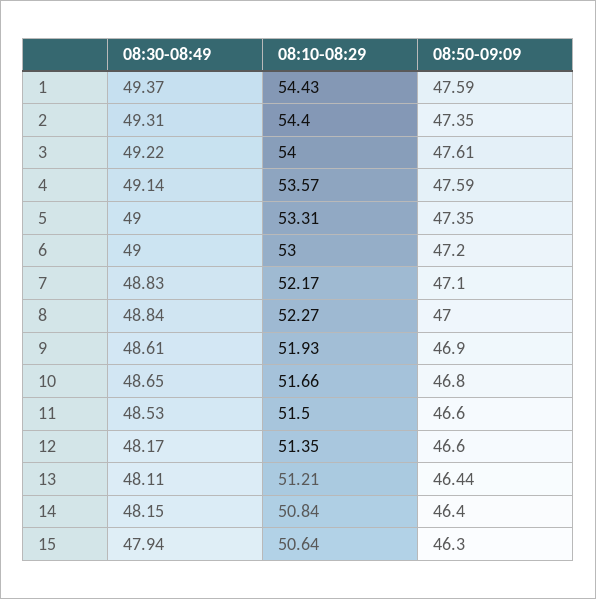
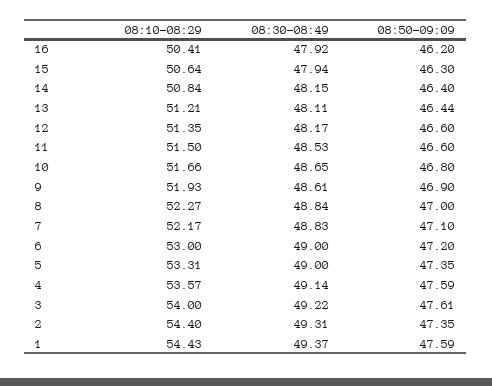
  {
    "08:30-08:49": {
      "1": 49.37,
      "2": 49.31,
      "3": 49.22,
      "4": 49.14,
      "5": 49,
      "6": 49,
      "7": 48.83,
      "8": 48.84,
      "9": 48.61,
      "10": 48.65,
      "11": 48.53,
      "12": 48.17,
      "13": 48.11,
      "14": 48.15,
-     "15": 47.94
+     "15": 47.94,
+     "16": 47.92
    },
    "08:10-08:29": {
      "1": 54.43,
      "2": 54.4,
      "3": 54,
      "4": 53.57,
      "5": 53.31,
      "6": 53,
      "7": 52.17,
      "8": 52.27,
      "9": 51.93,
      "10": 51.66,
      "11": 51.5,
      "12": 51.35,
      "13": 51.21,
      "14": 50.84,
-     "15": 50.64
+     "15": 50.64,
+     "16": 50.41
    },
    "08:50-09:09": {
      "1": 47.59,
      "2": 47.35,
      "3": 47.61,
      "4": 47.59,
      "5": 47.35,
      "6": 47.2,
      "7": 47.1,
      "8": 47,
      "9": 46.9,
      "10": 46.8,
      "11": 46.6,
      "12": 46.6,
      "13": 46.44,
      "14": 46.4,
-     "15": 46.3
+     "15": 46.3,
+     "16": 46.2
    }
  }

